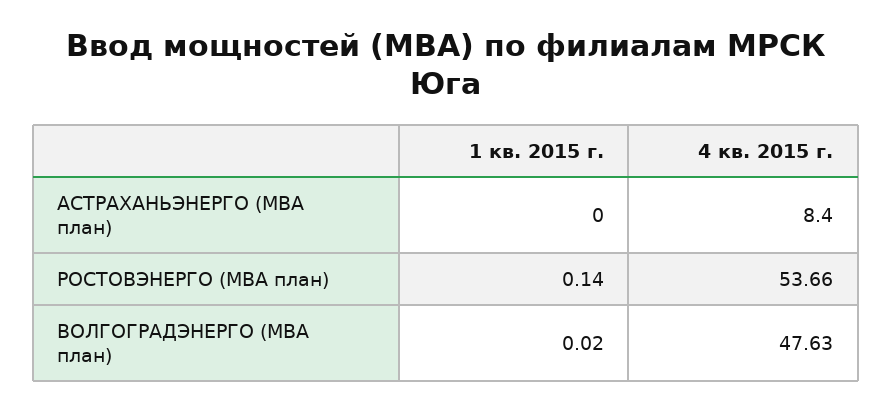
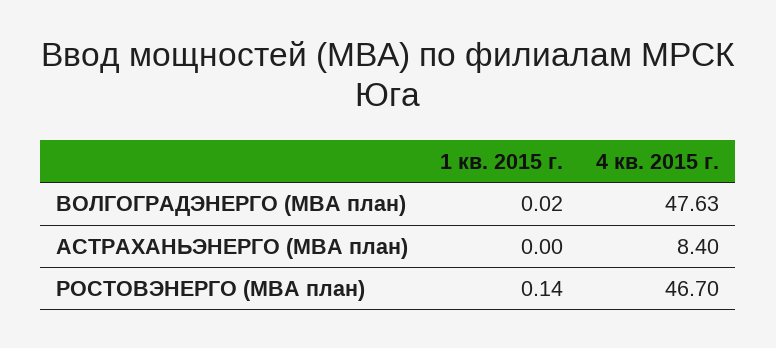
  {
    "1 кв. 2015 г.": {
      "АСТРАХАНЬЭНЕРГО (МВА план)": 0,
      "РОСТОВЭНЕРГО (МВА план)": 0.14,
      "ВОЛГОГРАДЭНЕРГО (МВА план)": 0.02
    },
    "4 кв. 2015 г.": {
      "АСТРАХАНЬЭНЕРГО (МВА план)": 8.4,
-     "РОСТОВЭНЕРГО (МВА план)": 53.66,
+     "РОСТОВЭНЕРГО (МВА план)": 46.7,
      "ВОЛГОГРАДЭНЕРГО (МВА план)": 47.63
    }
  }

